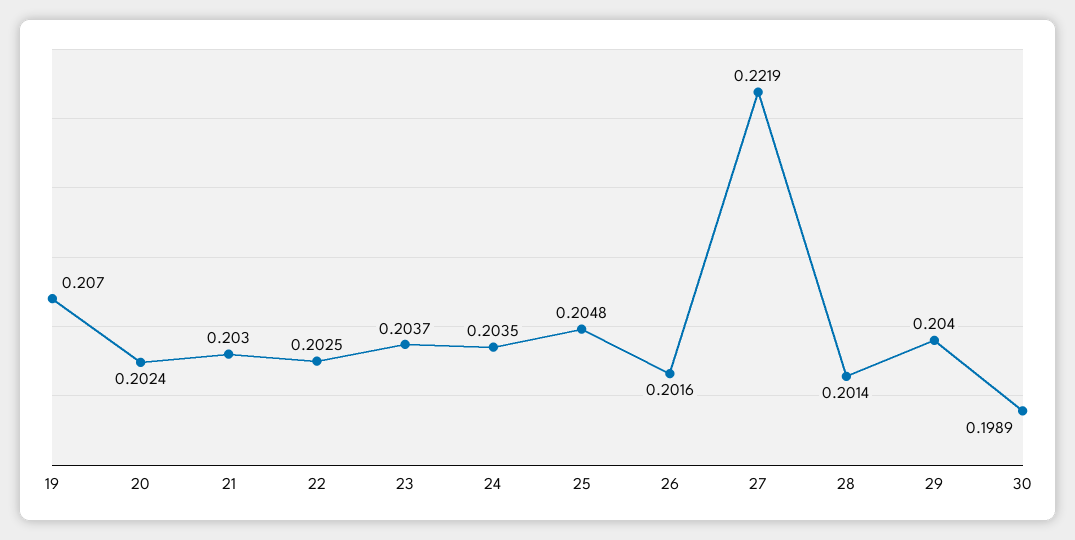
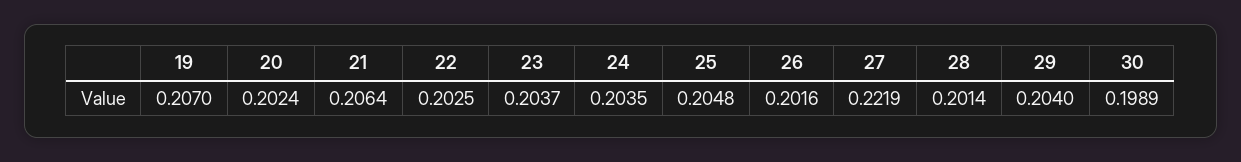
  {
    "19": 0.207,
    "20": 0.2024,
-   "21": 0.203,
+   "21": 0.2064,
    "22": 0.2025,
    "23": 0.2037,
    "24": 0.2035,
    "25": 0.2048,
    "26": 0.2016,
    "27": 0.2219,
    "28": 0.2014,
    "29": 0.204,
    "30": 0.1989
  }

